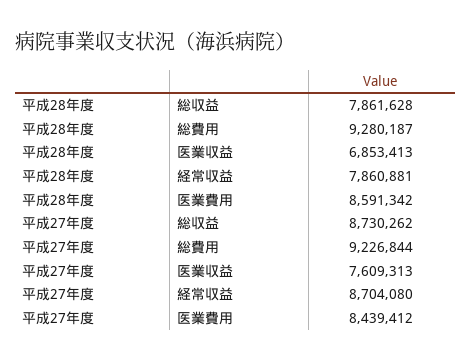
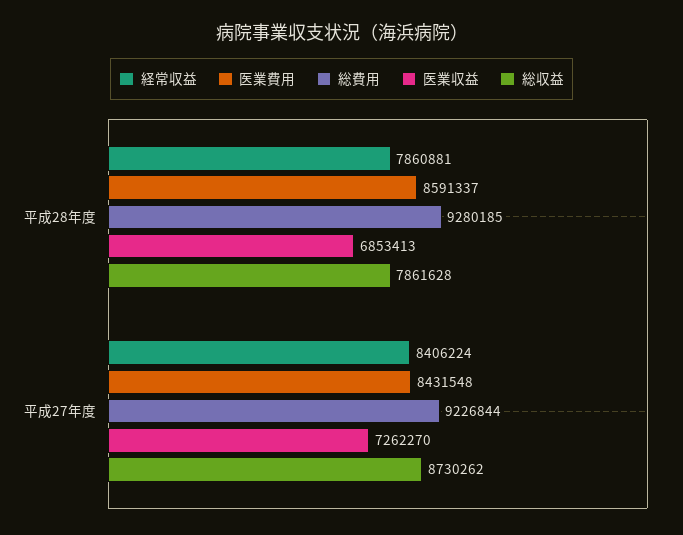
  {
    "総収益": {
      "平成28年度": 7861628,
      "平成27年度": 8730262
    },
    "総費用": {
-     "平成28年度": 9280187,
+     "平成28年度": 9280185,
      "平成27年度": 9226844
    },
    "医業収益": {
      "平成28年度": 6853413,
-     "平成27年度": 7609313
+     "平成27年度": 7262270
    },
    "経常収益": {
      "平成28年度": 7860881,
-     "平成27年度": 8704080
+     "平成27年度": 8406224
    },
    "医業費用": {
-     "平成28年度": 8591342,
+     "平成28年度": 8591337,
-     "平成27年度": 8439412
+     "平成27年度": 8431548
    }
  }

